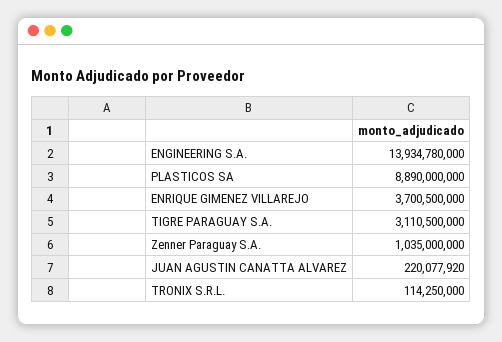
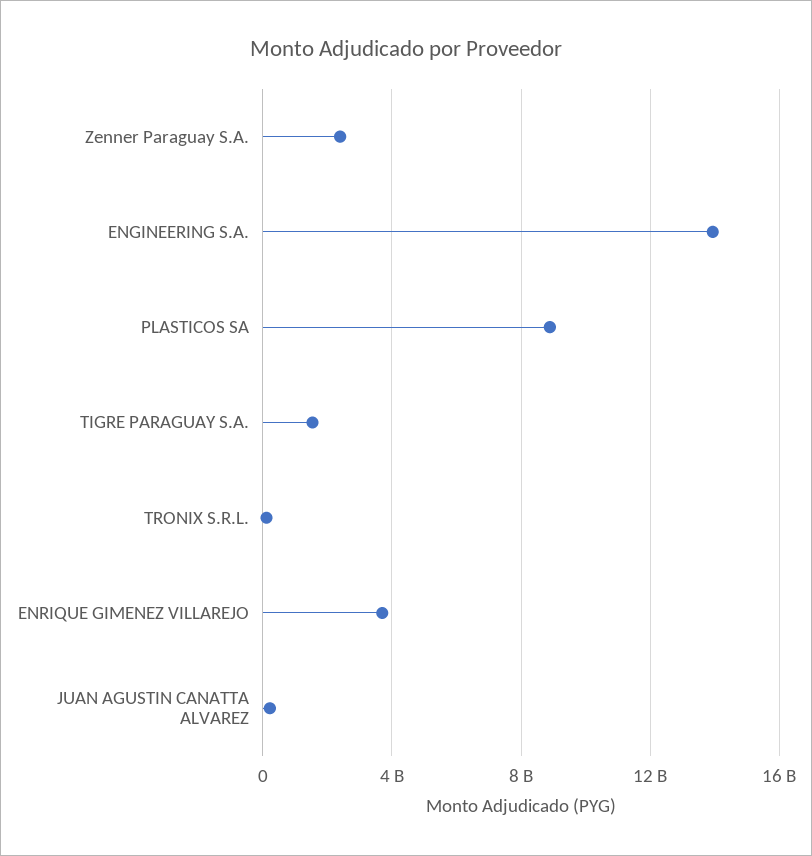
  {
    "ENGINEERING S.A.": 13934780000,
    "PLASTICOS SA": 8890000000,
    "ENRIQUE GIMENEZ VILLAREJO": 3700500000,
-   "TIGRE PARAGUAY S.A.": 3110500000,
+   "TIGRE PARAGUAY S.A.": 1500000000,
-   "Zenner Paraguay S.A.": 1035000000,
+   "Zenner Paraguay S.A.": 2500000000,
    "JUAN AGUSTIN CANATTA ALVAREZ": 220077920,
    "TRONIX S.R.L.": 114250000
  }

